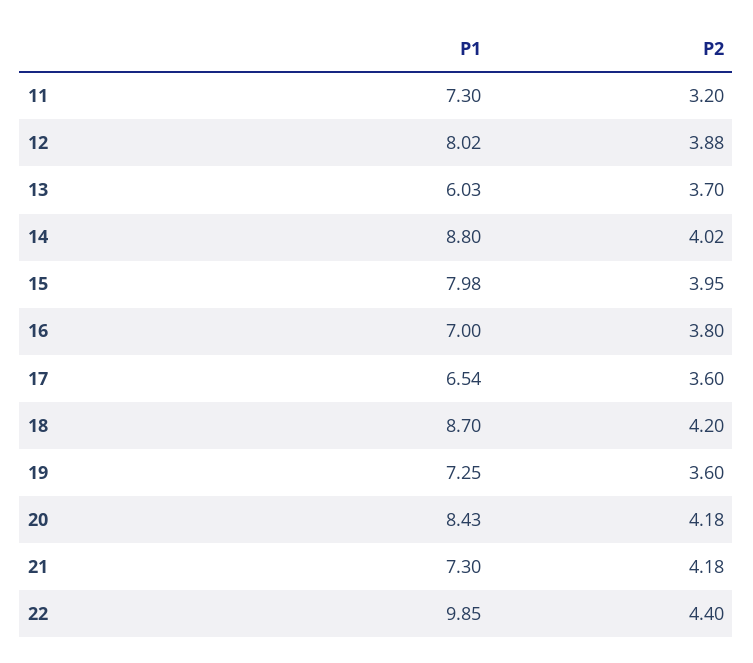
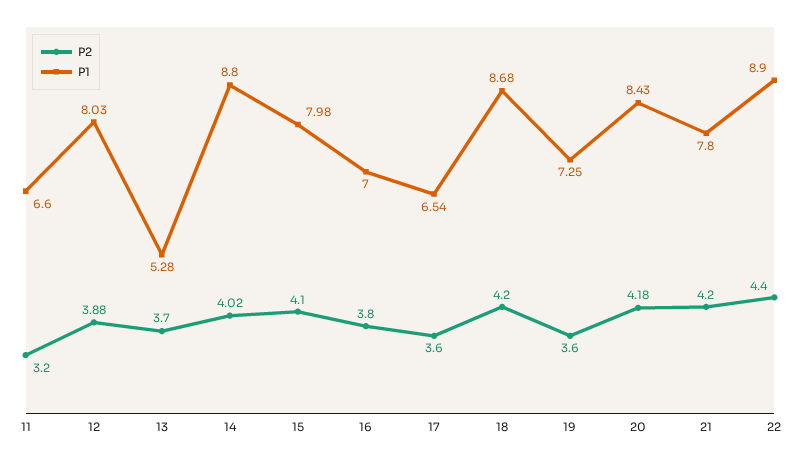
  {
    "P1": {
-     "11": 7.3,
+     "11": 6.6,
-     "12": 8.02,
+     "12": 8.03,
-     "13": 6.03,
+     "13": 5.28,
      "14": 8.8,
      "15": 7.98,
      "16": 7,
      "17": 6.54,
-     "18": 8.7,
+     "18": 8.68,
      "19": 7.25,
      "20": 8.43,
-     "21": 7.3,
+     "21": 7.8,
-     "22": 9.85
+     "22": 8.9
    },
    "P2": {
      "11": 3.2,
      "12": 3.88,
      "13": 3.7,
      "14": 4.02,
-     "15": 3.95,
+     "15": 4.1,
      "16": 3.8,
      "17": 3.6,
      "18": 4.2,
      "19": 3.6,
      "20": 4.18,
-     "21": 4.18,
+     "21": 4.2,
      "22": 4.4
    }
  }

